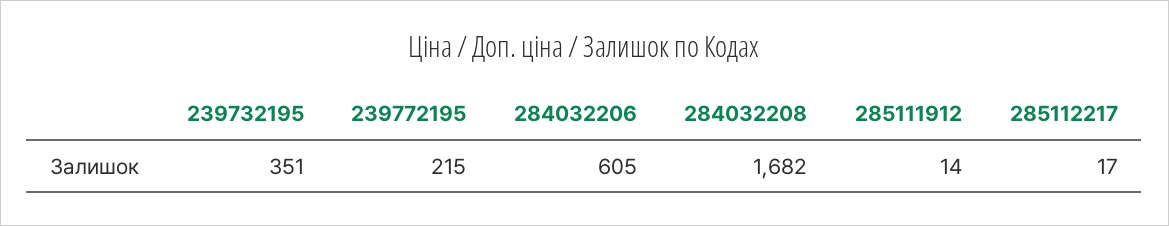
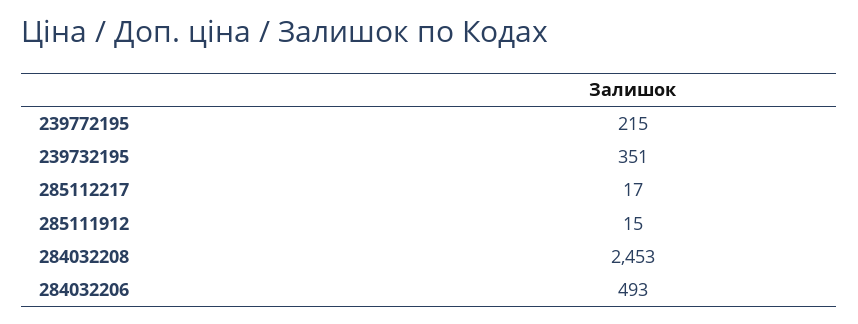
  {
    "239732195": 351,
    "239772195": 215,
-   "284032206": 605,
+   "284032206": 493,
-   "284032208": 1682,
+   "284032208": 2453,
-   "285111912": 14,
+   "285111912": 15,
    "285112217": 17
  }

